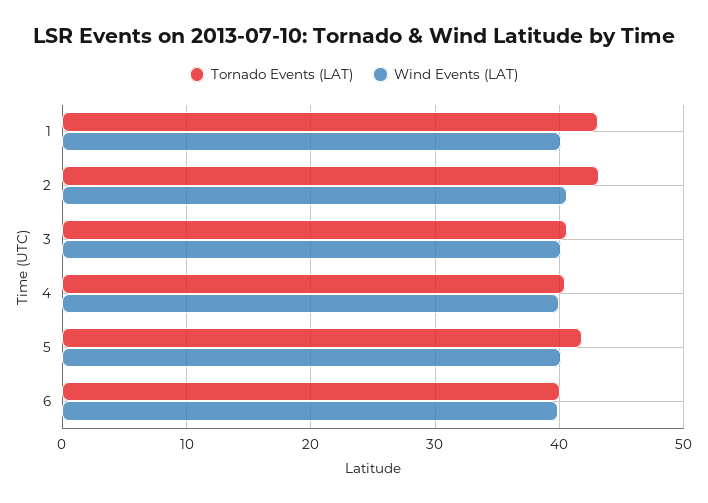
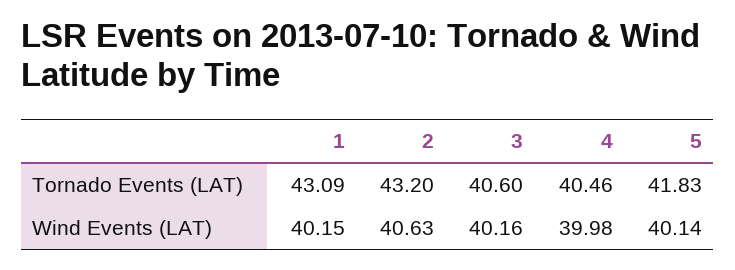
  {
    "Tornado Events (LAT)": {
      "1": 43.09,
      "2": 43.2,
      "3": 40.6,
      "4": 40.46,
-     "5": 41.83,
+     "5": 41.83
-     "6": 40
    },
    "Wind Events (LAT)": {
      "1": 40.15,
      "2": 40.63,
      "3": 40.16,
      "4": 39.98,
-     "5": 40.14,
+     "5": 40.14
-     "6": 40
    }
  }

